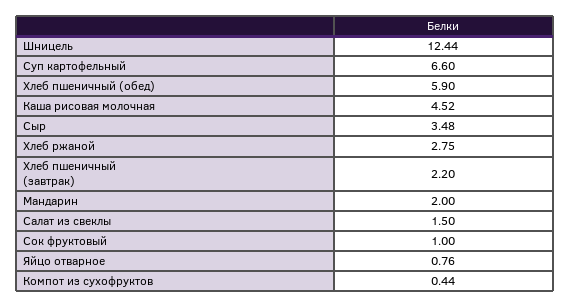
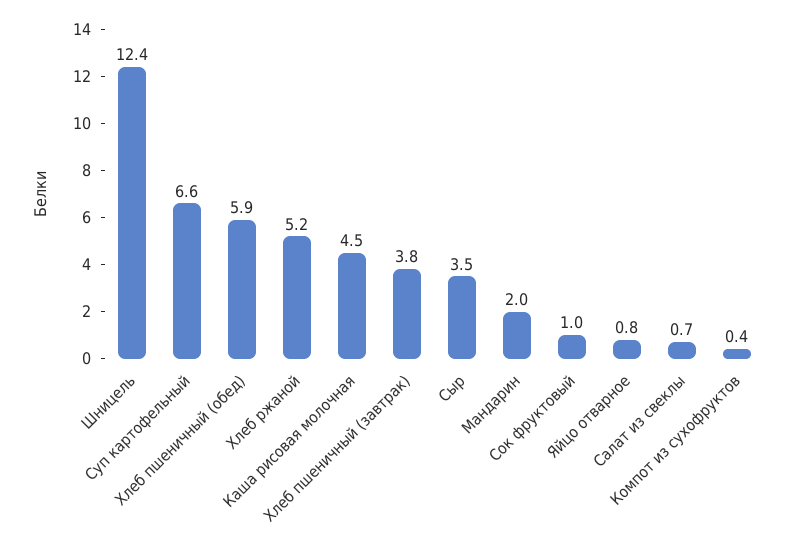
  {
    "Шницель": 12.44,
    "Суп картофельный": 6.6,
    "Хлеб пшеничный (обед)": 5.9,
    "Каша рисовая молочная": 4.52,
    "Сыр": 3.48,
-   "Хлеб ржаной": 2.75,
+   "Хлеб ржаной": 5.2,
-   "Хлеб пшеничный (завтрак)": 2.2,
+   "Хлеб пшеничный (завтрак)": 3.8,
    "Мандарин": 2,
-   "Салат из свеклы": 1.5,
+   "Салат из свеклы": 0.7,
    "Сок фруктовый": 1,
    "Яйцо отварное": 0.76,
    "Компот из сухофруктов": 0.44
  }

